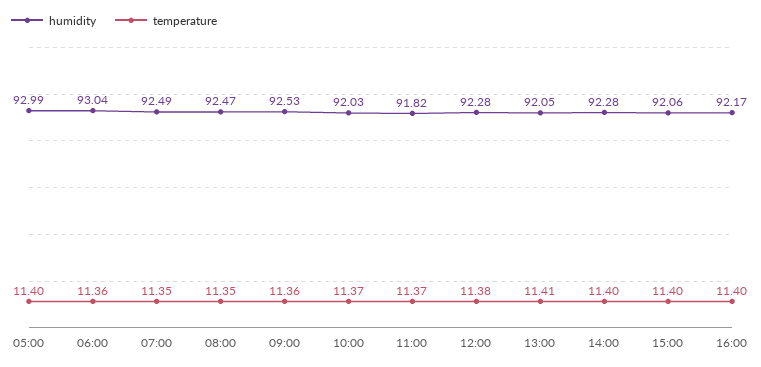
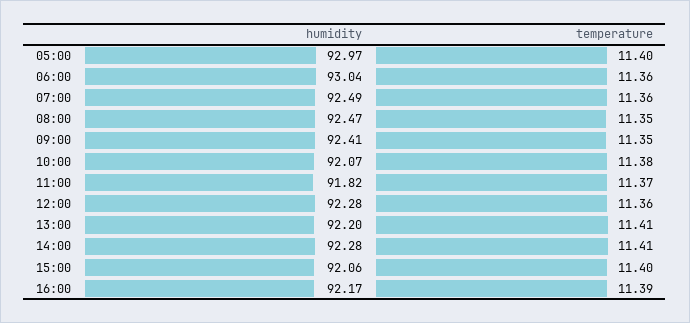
  {
    "humidity": {
-     "05:00": 92.99,
+     "05:00": 92.97,
      "06:00": 93.04,
      "07:00": 92.49,
      "08:00": 92.47,
-     "09:00": 92.53,
+     "09:00": 92.41,
-     "10:00": 92.03,
+     "10:00": 92.07,
      "11:00": 91.82,
      "12:00": 92.28,
-     "13:00": 92.05,
+     "13:00": 92.2,
      "14:00": 92.28,
      "15:00": 92.06,
      "16:00": 92.17
    },
    "temperature": {
      "05:00": 11.4,
      "06:00": 11.36,
-     "07:00": 11.35,
+     "07:00": 11.36,
      "08:00": 11.35,
-     "09:00": 11.36,
+     "09:00": 11.35,
-     "10:00": 11.37,
+     "10:00": 11.38,
      "11:00": 11.37,
-     "12:00": 11.38,
+     "12:00": 11.36,
      "13:00": 11.41,
-     "14:00": 11.4,
+     "14:00": 11.41,
      "15:00": 11.4,
-     "16:00": 11.4
+     "16:00": 11.39
    }
  }

